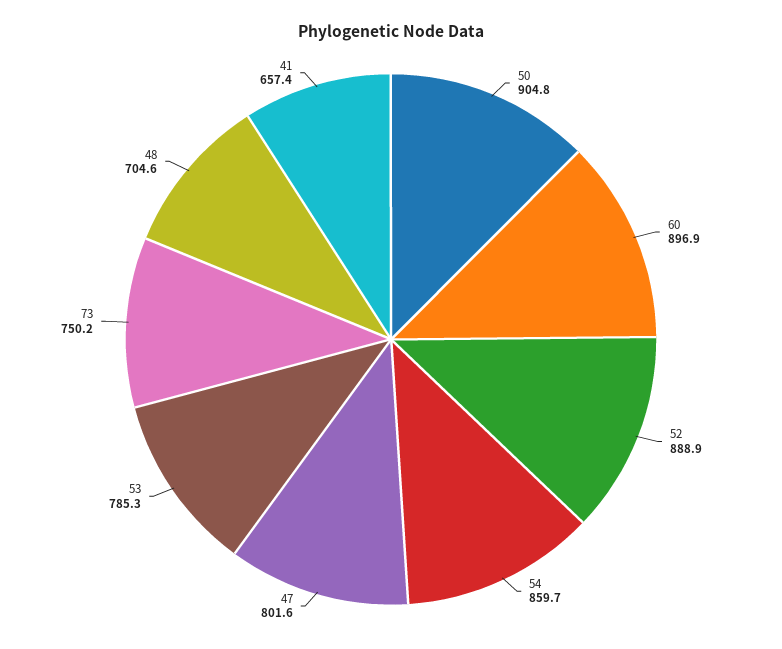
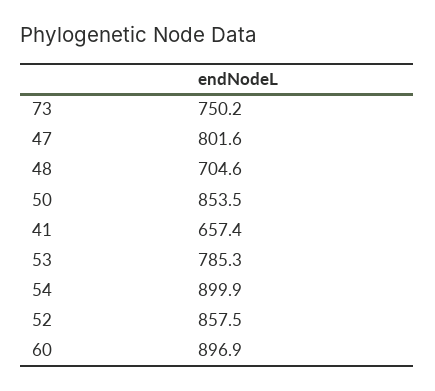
  {
-   "50": 904.8,
+   "50": 853.5,
    "60": 896.9,
-   "52": 888.9,
+   "52": 857.5,
-   "54": 859.7,
+   "54": 899.9,
    "47": 801.6,
    "53": 785.3,
    "73": 750.2,
    "48": 704.6,
    "41": 657.4
  }

